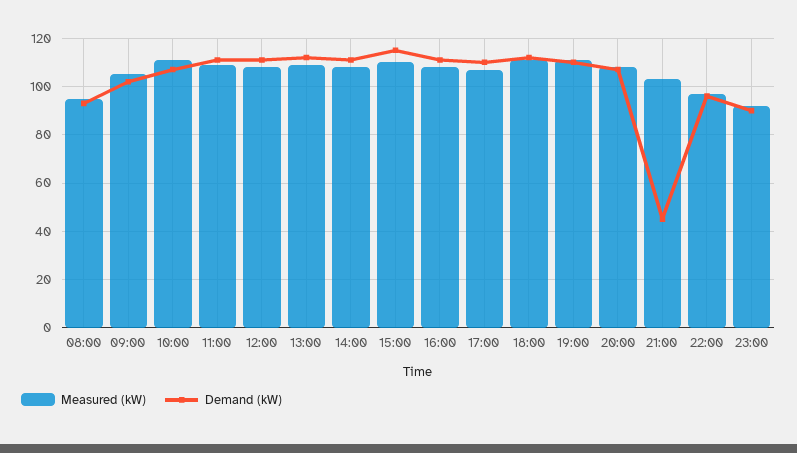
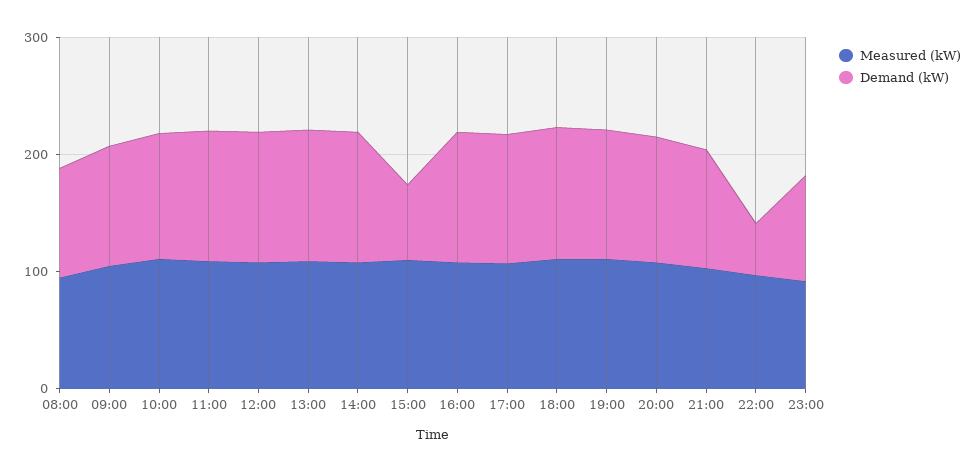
  {
    "Measured (kW)": {
      "08:00": 95,
      "09:00": 105,
      "10:00": 110,
      "11:00": 110,
      "12:00": 110,
      "13:00": 110,
      "14:00": 110,
      "15:00": 110,
      "16:00": 110,
      "17:00": 105,
      "18:00": 110,
      "19:00": 110,
      "20:00": 110,
      "21:00": 105,
      "22:00": 95,
      "23:00": 90
    },
    "Demand (kW)": {
      "08:00": 95,
      "09:00": 100,
      "10:00": 105,
      "11:00": 110,
      "12:00": 110,
      "13:00": 110,
      "14:00": 110,
-     "15:00": 115,
+     "15:00": 60,
      "16:00": 110,
      "17:00": 110,
      "18:00": 110,
      "19:00": 110,
      "20:00": 105,
-     "21:00": 45,
+     "21:00": 100,
-     "22:00": 95,
+     "22:00": 40,
      "23:00": 90
    }
  }

